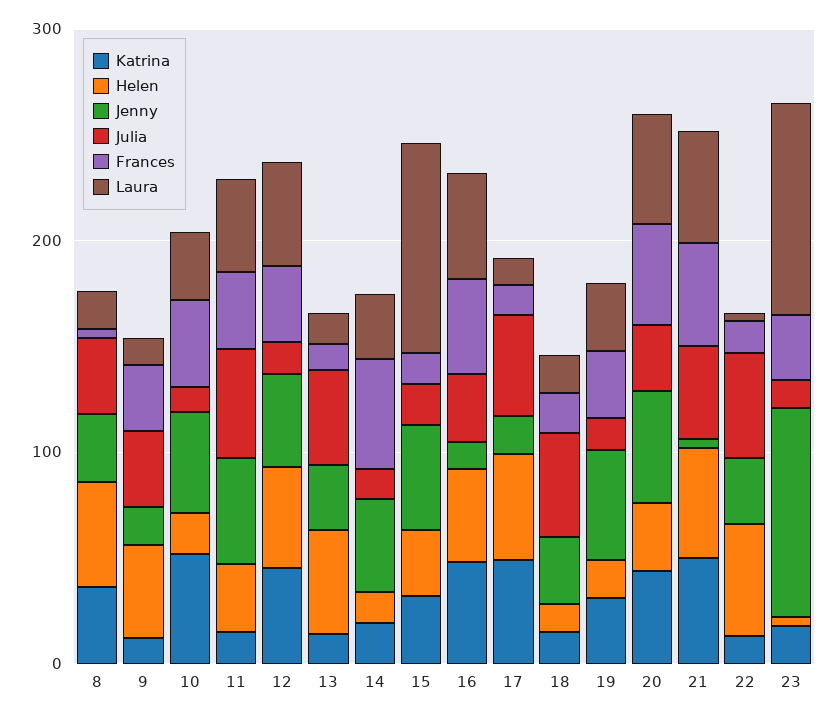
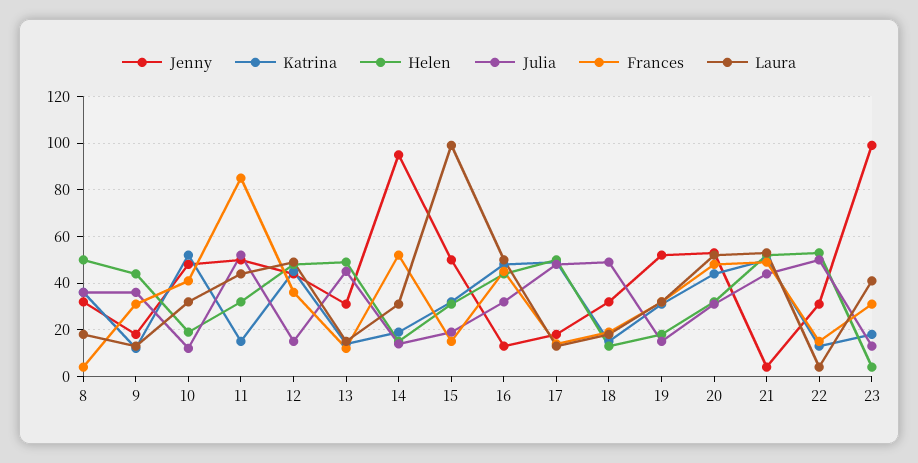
  {
    "Katrina": {
      "8": 35,
      "9": 10,
      "10": 50,
      "11": 15,
      "12": 45,
      "13": 15,
      "14": 20,
      "15": 30,
      "16": 50,
      "17": 50,
      "18": 15,
      "19": 30,
      "20": 45,
      "21": 50,
      "22": 15,
      "23": 20
    },
    "Helen": {
      "8": 50,
      "9": 45,
      "10": 20,
      "11": 30,
      "12": 50,
      "13": 50,
      "14": 15,
      "15": 30,
      "16": 45,
      "17": 50,
      "18": 15,
      "19": 20,
      "20": 30,
      "21": 50,
      "22": 55,
      "23": 5
    },
    "Jenny": {
      "8": 30,
      "9": 20,
      "10": 50,
      "11": 50,
      "12": 45,
      "13": 30,
-     "14": 40,
+     "14": 95,
      "15": 50,
      "16": 15,
      "17": 20,
      "18": 30,
      "19": 50,
      "20": 55,
      "21": 5,
      "22": 30,
      "23": 100
    },
    "Julia": {
      "8": 35,
      "9": 35,
      "10": 10,
      "11": 50,
      "12": 15,
      "13": 45,
      "14": 15,
      "15": 20,
      "16": 30,
      "17": 50,
      "18": 50,
      "19": 15,
      "20": 30,
      "21": 45,
      "22": 50,
      "23": 15
    },
    "Frances": {
      "8": 5,
      "9": 30,
      "10": 40,
-     "11": 40,
+     "11": 85,
      "12": 35,
      "13": 10,
      "14": 50,
      "15": 15,
      "16": 45,
      "17": 15,
      "18": 20,
      "19": 30,
      "20": 50,
      "21": 50,
      "22": 15,
      "23": 30
    },
    "Laura": {
      "8": 20,
      "9": 15,
      "10": 30,
      "11": 45,
      "12": 50,
      "13": 15,
      "14": 30,
      "15": 100,
      "16": 50,
      "17": 15,
      "18": 20,
      "19": 30,
      "20": 50,
      "21": 55,
      "22": 5,
-     "23": 100
+     "23": 40
    }
  }

